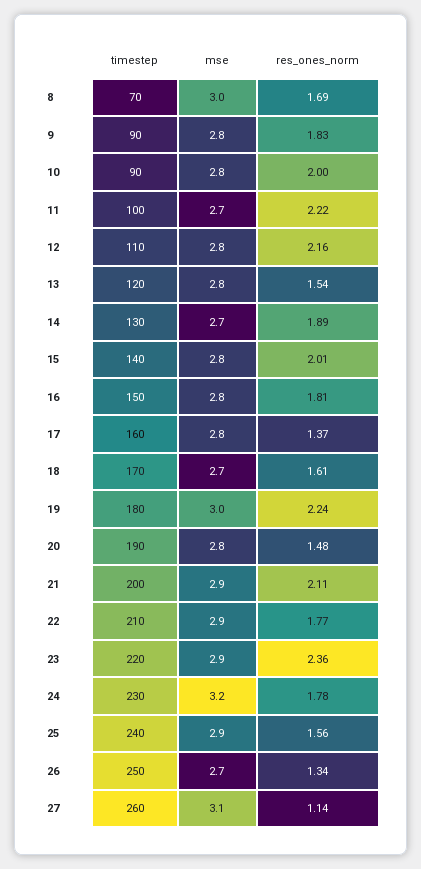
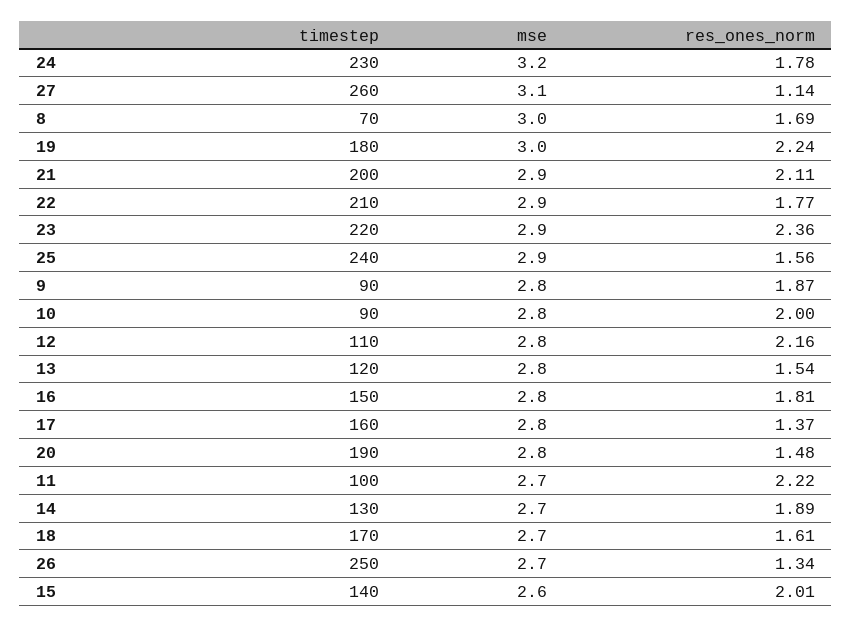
  {
    "timestep": {
      "8": 70,
      "9": 90,
      "10": 90,
      "11": 100,
      "12": 110,
      "13": 120,
      "14": 130,
      "15": 140,
      "16": 150,
      "17": 160,
      "18": 170,
      "19": 180,
      "20": 190,
      "21": 200,
      "22": 210,
      "23": 220,
      "24": 230,
      "25": 240,
      "26": 250,
      "27": 260
    },
    "mse": {
      "8": 3,
      "9": 2.8,
      "10": 2.8,
      "11": 2.7,
      "12": 2.8,
      "13": 2.8,
      "14": 2.7,
-     "15": 2.8,
+     "15": 2.6,
      "16": 2.8,
      "17": 2.8,
      "18": 2.7,
      "19": 3,
      "20": 2.8,
      "21": 2.9,
      "22": 2.9,
      "23": 2.9,
      "24": 3.2,
      "25": 2.9,
      "26": 2.7,
      "27": 3.1
    },
    "res_ones_norm": {
      "8": 1.69,
-     "9": 1.83,
+     "9": 1.87,
      "10": 2,
      "11": 2.22,
      "12": 2.16,
      "13": 1.54,
      "14": 1.89,
      "15": 2.01,
      "16": 1.81,
      "17": 1.37,
      "18": 1.61,
      "19": 2.24,
      "20": 1.48,
      "21": 2.11,
      "22": 1.77,
      "23": 2.36,
      "24": 1.78,
      "25": 1.56,
      "26": 1.34,
      "27": 1.14
    }
  }

